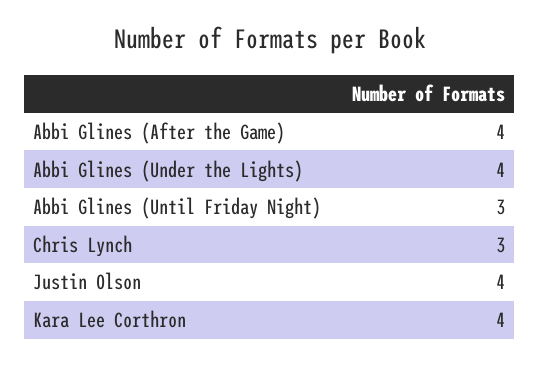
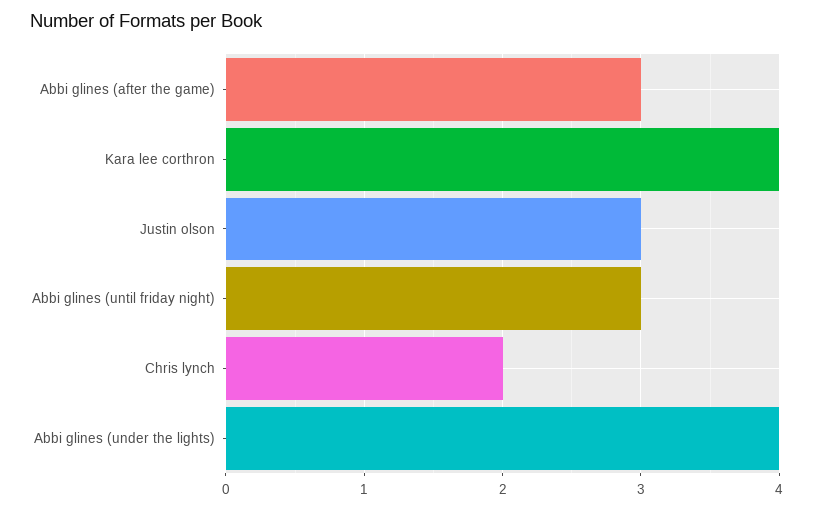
  {
-   "Abbi Glines (After the Game)": 4,
+   "Abbi Glines (After the Game)": 3,
    "Abbi Glines (Under the Lights)": 4,
    "Abbi Glines (Until Friday Night)": 3,
-   "Chris Lynch": 3,
+   "Chris Lynch": 2,
-   "Justin Olson": 4,
+   "Justin Olson": 3,
    "Kara Lee Corthron": 4
  }

